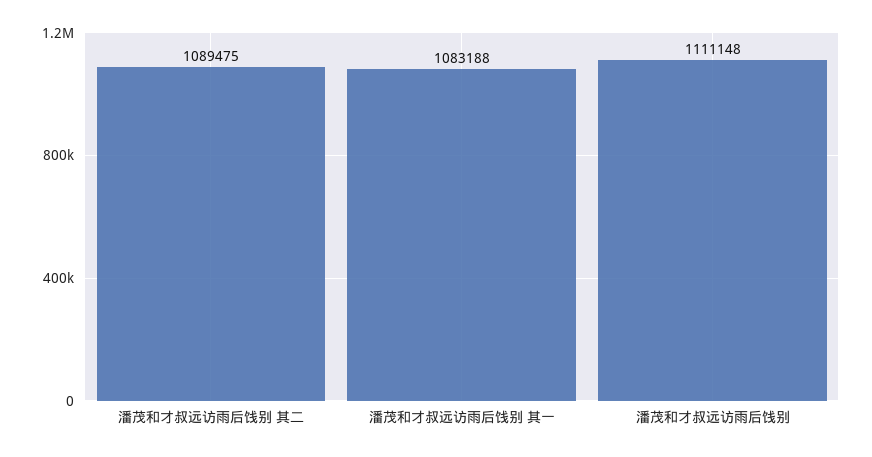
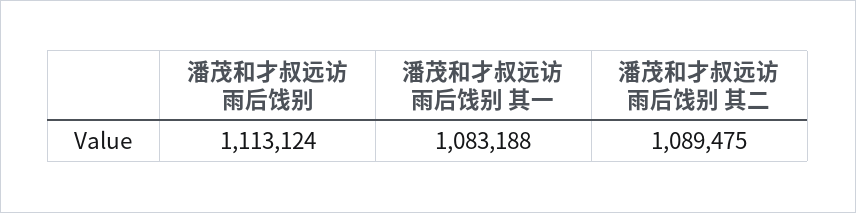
  {
    "潘茂和才叔远访雨后饯别 其二": 1089475,
    "潘茂和才叔远访雨后饯别 其一": 1083188,
-   "潘茂和才叔远访雨后饯别": 1111148
+   "潘茂和才叔远访雨后饯别": 1113124
  }

